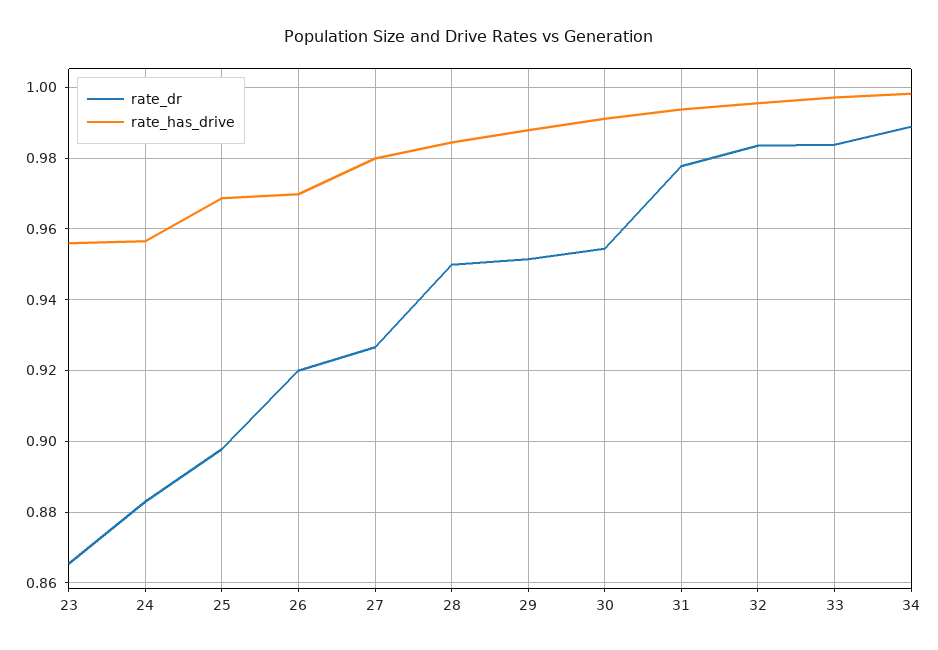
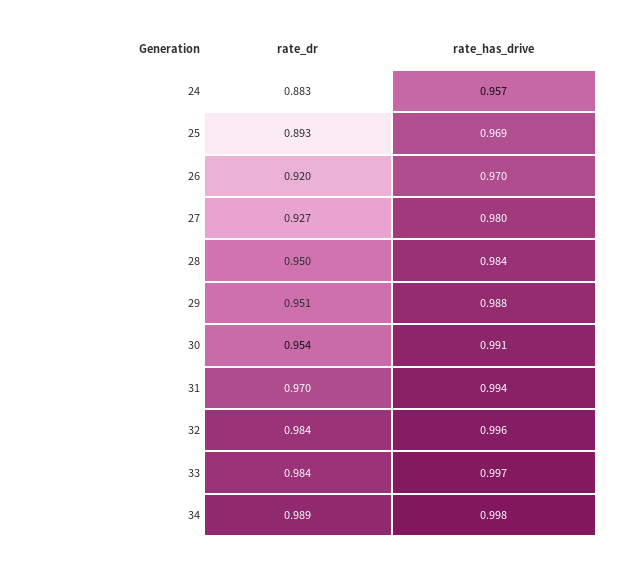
  {
    "rate_dr": {
-     "23": 0.866,
      "24": 0.883,
-     "25": 0.898,
+     "25": 0.893,
      "26": 0.92,
      "27": 0.927,
      "28": 0.95,
      "29": 0.951,
      "30": 0.954,
-     "31": 0.978,
+     "31": 0.97,
      "32": 0.984,
      "33": 0.984,
      "34": 0.989
    },
    "rate_has_drive": {
-     "23": 0.956,
      "24": 0.957,
      "25": 0.969,
      "26": 0.97,
      "27": 0.98,
      "28": 0.984,
      "29": 0.988,
      "30": 0.991,
      "31": 0.994,
      "32": 0.996,
      "33": 0.997,
      "34": 0.998
    }
  }

